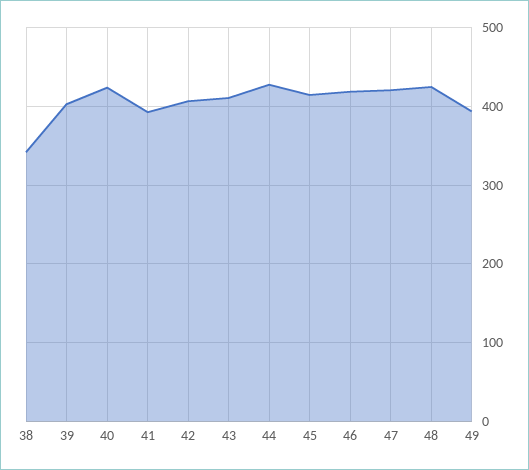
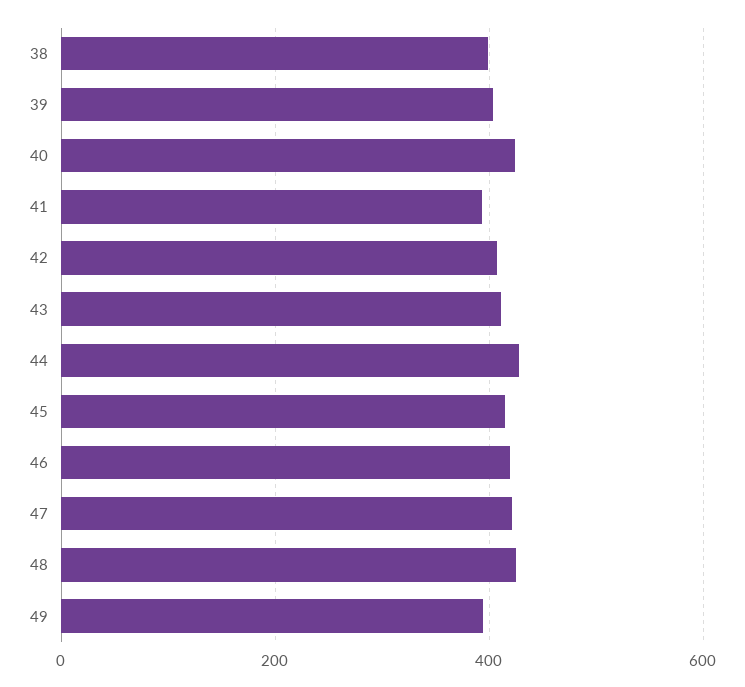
  {
-   "38": 340,
+   "38": 400,
    "39": 400,
    "40": 420,
    "41": 390,
    "42": 410,
    "43": 410,
    "44": 430,
    "45": 420,
    "46": 420,
    "47": 420,
    "48": 430,
    "49": 390
  }

